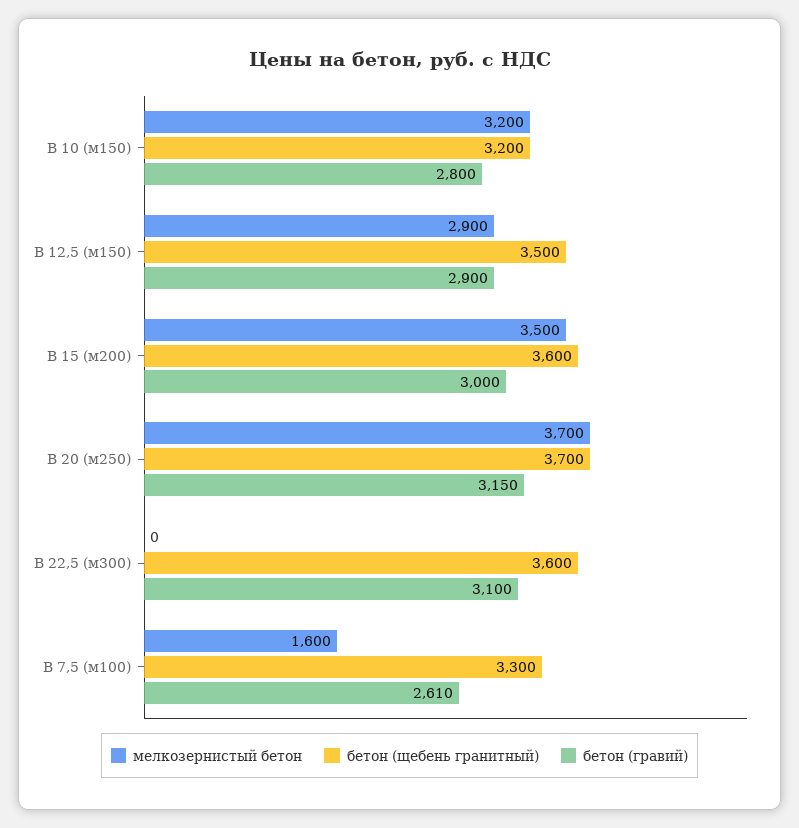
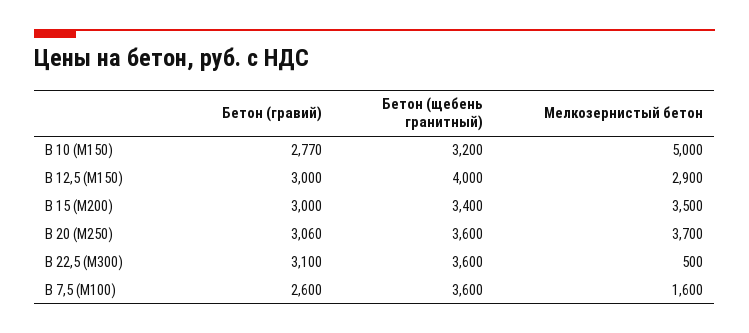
  {
    "мелкозернистый бетон": {
-     "В 10 (м150)": 3200,
+     "В 10 (м150)": 5000,
      "В 12,5 (м150)": 2900,
      "В 15 (м200)": 3500,
      "В 20 (м250)": 3700,
-     "В 22,5 (м300)": 0,
+     "В 22,5 (м300)": 500,
      "В 7,5 (м100)": 1600
    },
    "бетон (щебень гранитный)": {
      "В 10 (м150)": 3200,
-     "В 12,5 (м150)": 3500,
+     "В 12,5 (м150)": 4000,
-     "В 15 (м200)": 3600,
+     "В 15 (м200)": 3400,
-     "В 20 (м250)": 3700,
+     "В 20 (м250)": 3600,
      "В 22,5 (м300)": 3600,
-     "В 7,5 (м100)": 3300
+     "В 7,5 (м100)": 3600
    },
    "бетон (гравий)": {
-     "В 10 (м150)": 2800,
+     "В 10 (м150)": 2770,
-     "В 12,5 (м150)": 2900,
+     "В 12,5 (м150)": 3000,
      "В 15 (м200)": 3000,
-     "В 20 (м250)": 3150,
+     "В 20 (м250)": 3060,
      "В 22,5 (м300)": 3100,
-     "В 7,5 (м100)": 2610
+     "В 7,5 (м100)": 2600
    }
  }

